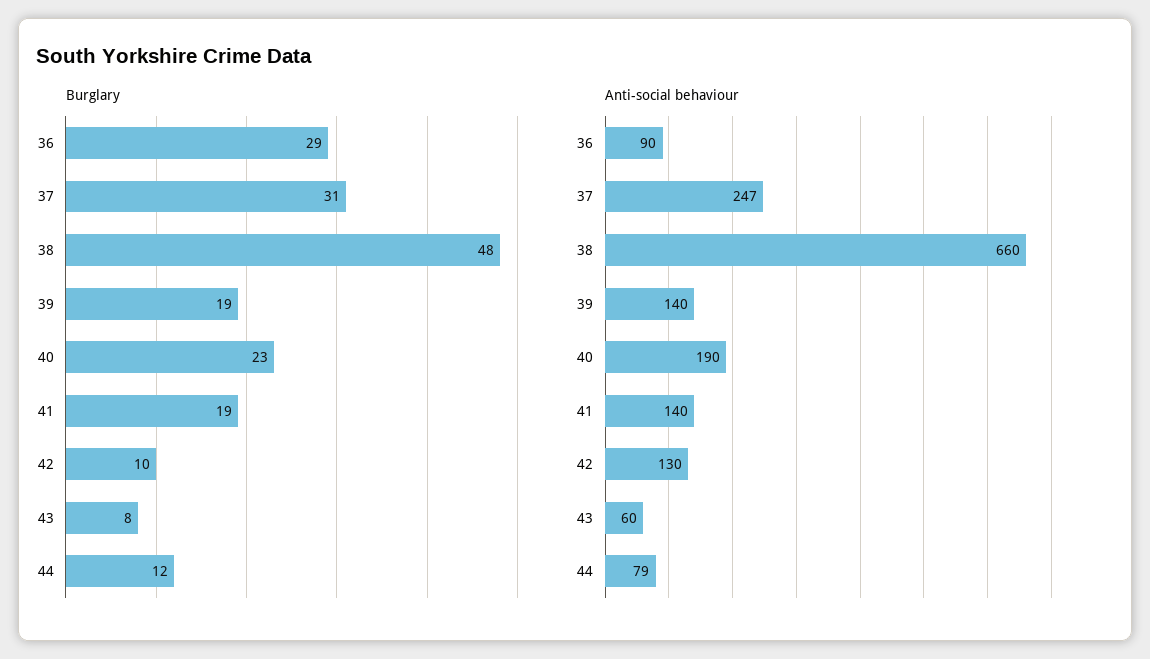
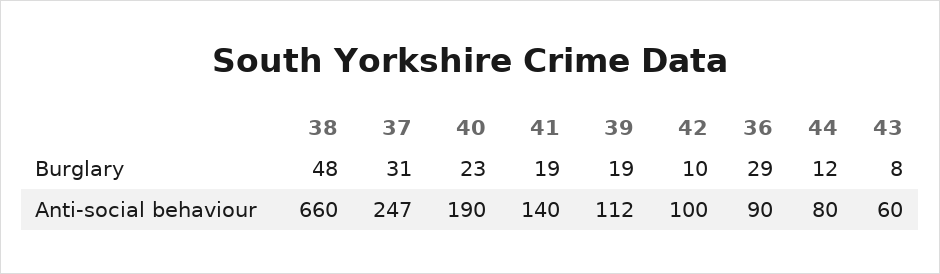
  {
    "Burglary": {
      "36": 29,
      "37": 31,
      "38": 48,
      "39": 19,
      "40": 23,
      "41": 19,
      "42": 10,
      "43": 8,
      "44": 12
    },
    "Anti-social behaviour": {
      "36": 90,
      "37": 247,
      "38": 660,
-     "39": 140,
+     "39": 112,
      "40": 190,
      "41": 140,
-     "42": 130,
+     "42": 100,
      "43": 60,
-     "44": 79
+     "44": 80
    }
  }

